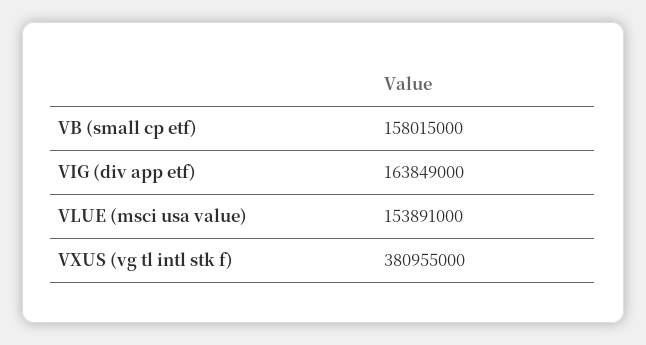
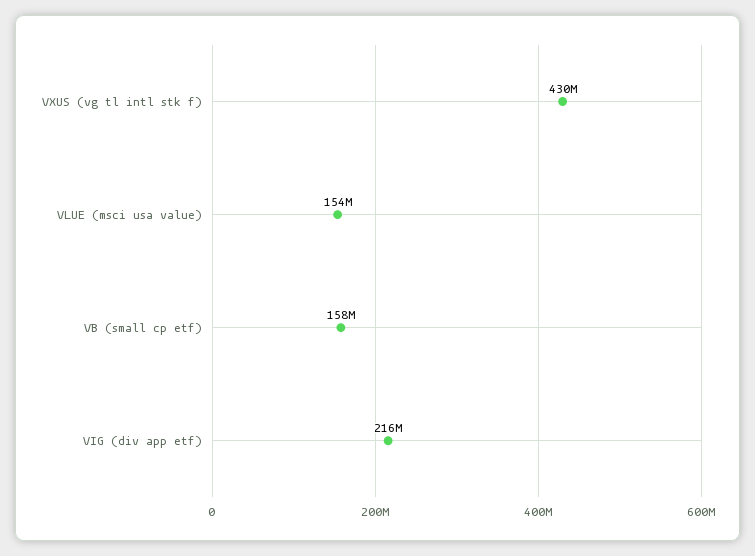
  {
    "VB (small cp etf)": 158015000,
-   "VIG (div app etf)": 163849000,
+   "VIG (div app etf)": 216000000,
    "VLUE (msci usa value)": 153891000,
-   "VXUS (vg tl intl stk f)": 380955000
+   "VXUS (vg tl intl stk f)": 430000000
  }

